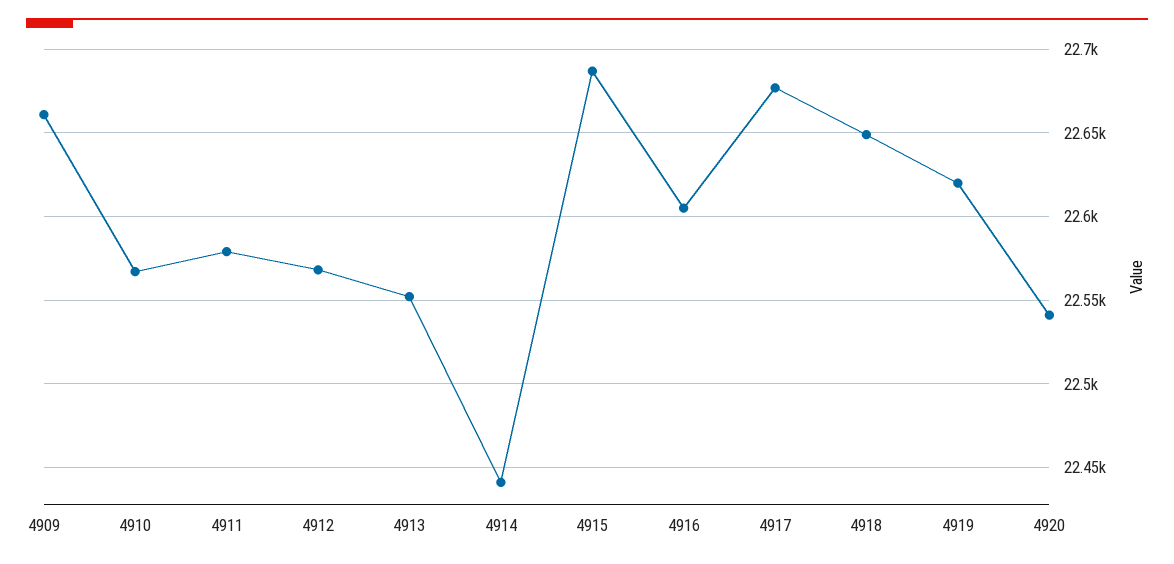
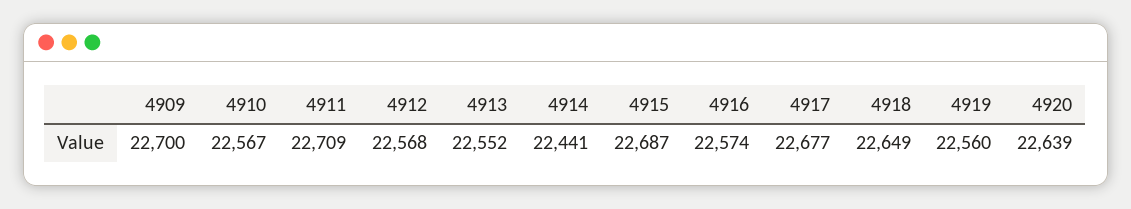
  {
-   "4909": 22660,
+   "4909": 22700,
    "4910": 22567,
-   "4911": 22580,
+   "4911": 22709,
    "4912": 22568,
    "4913": 22552,
    "4914": 22441,
    "4915": 22687,
-   "4916": 22605,
+   "4916": 22574,
    "4917": 22677,
    "4918": 22649,
-   "4919": 22620,
+   "4919": 22560,
-   "4920": 22540
+   "4920": 22639
  }

